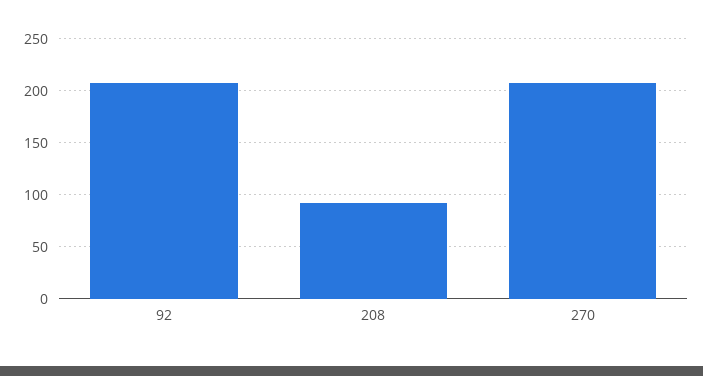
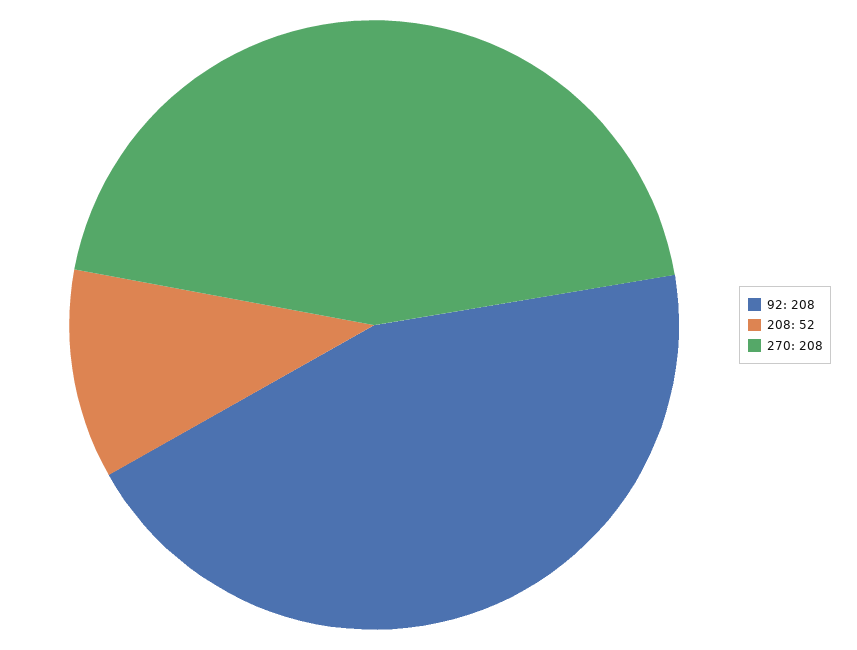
  {
    "92": 208,
-   "208": 90,
+   "208": 52,
    "270": 208
  }

